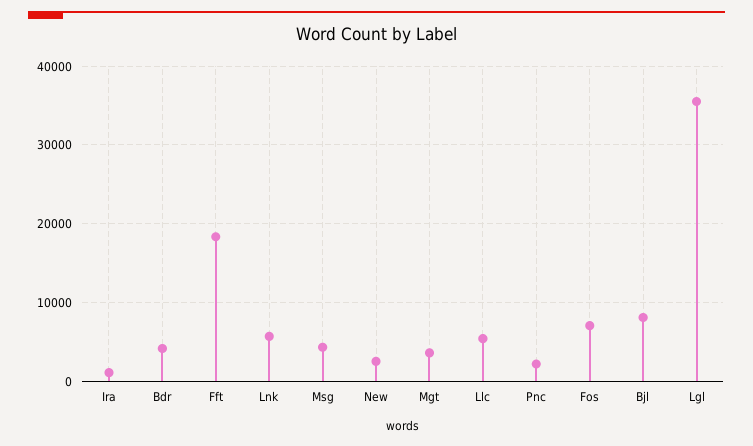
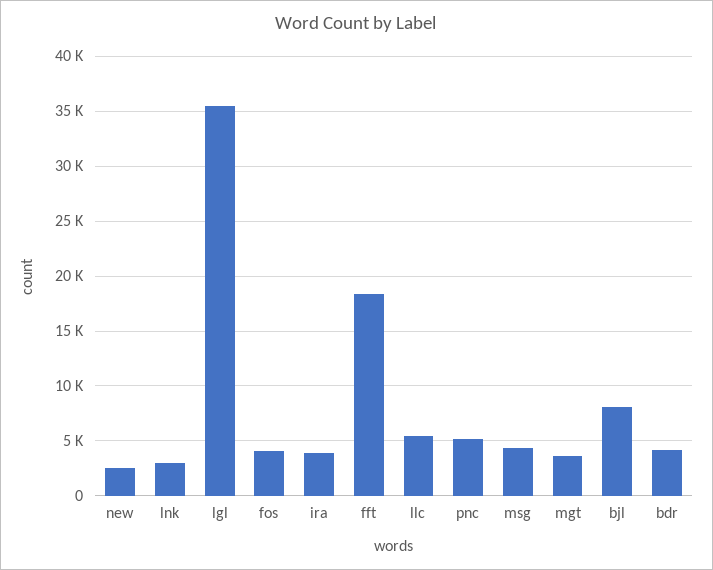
  {
-   "Ira": 1000,
+   "Ira": 4000,
    "Bdr": 4000,
    "Fft": 18000,
-   "Lnk": 6000,
+   "Lnk": 3000,
    "Msg": 4000,
    "New": 3000,
    "Mgt": 4000,
    "Llc": 5000,
-   "Pnc": 2000,
+   "Pnc": 5000,
-   "Fos": 7000,
+   "Fos": 4000,
    "Bjl": 8000,
    "Lgl": 36000
  }

